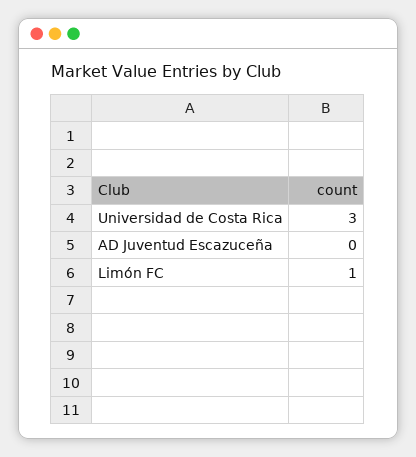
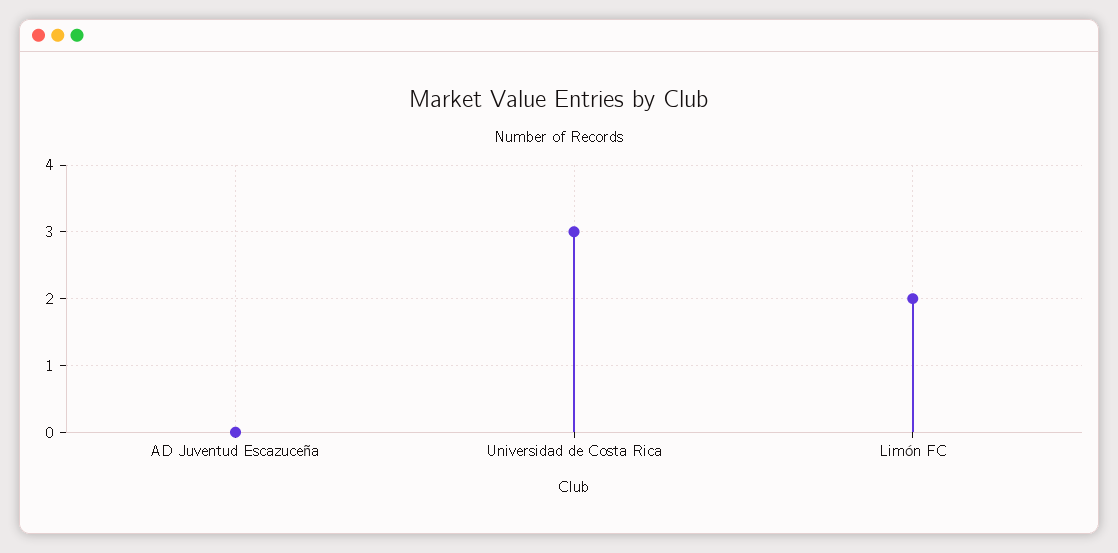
  {
    "Universidad de Costa Rica": 3,
    "AD Juventud Escazuceña": 0,
-   "Limón FC": 1
+   "Limón FC": 2
  }

